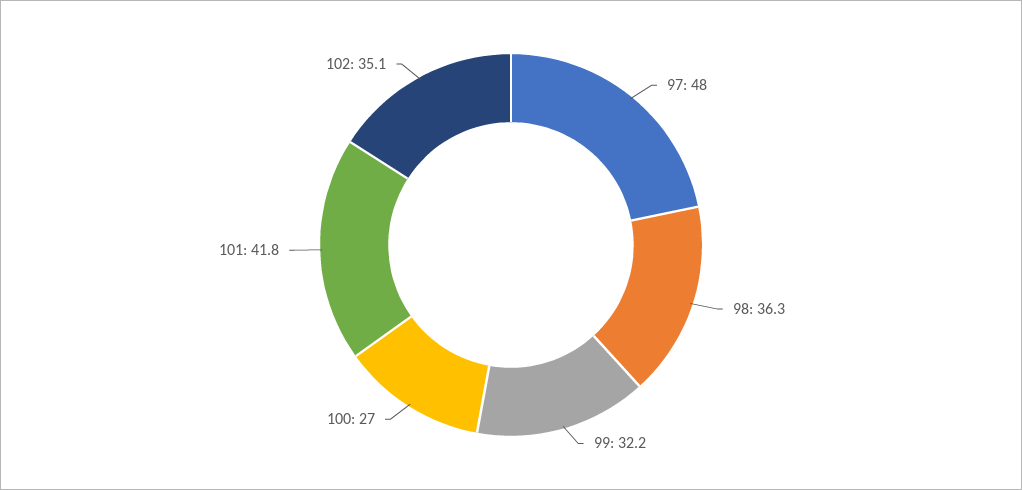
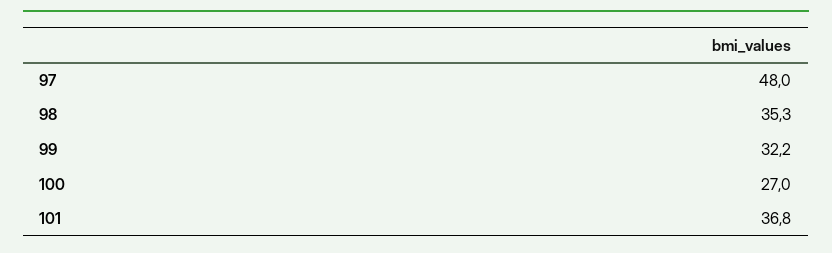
  {
    "97": 48,
-   "98": 36.3,
+   "98": 35.3,
    "99": 32.2,
    "100": 27,
-   "101": 41.8,
+   "101": 36.8
-   "102": 35.1
  }

